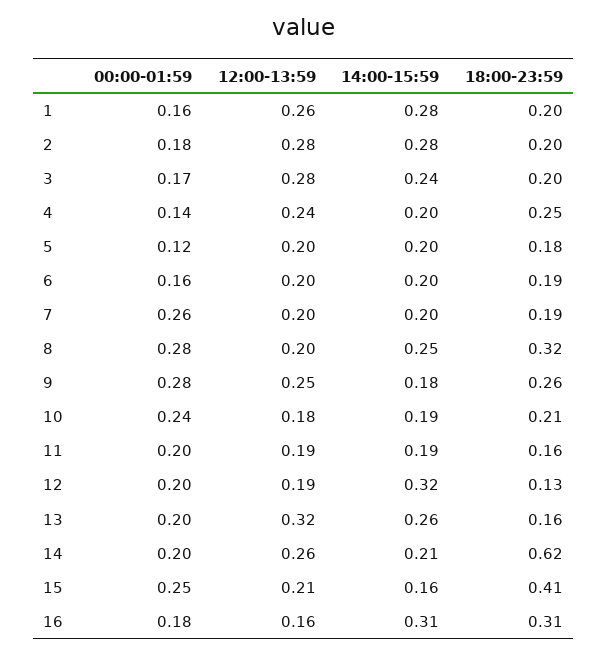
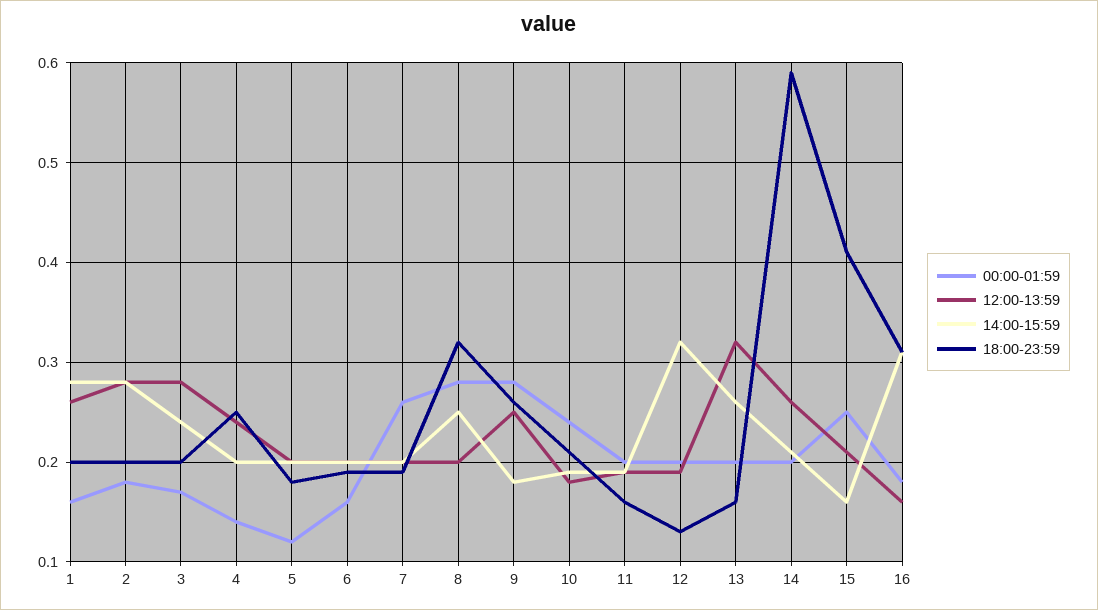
  {
    "00:00-01:59": {
      "1": 0.16,
      "2": 0.18,
      "3": 0.17,
      "4": 0.14,
      "5": 0.12,
      "6": 0.16,
      "7": 0.26,
      "8": 0.28,
      "9": 0.28,
      "10": 0.24,
      "11": 0.2,
      "12": 0.2,
      "13": 0.2,
      "14": 0.2,
      "15": 0.25,
      "16": 0.18
    },
    "12:00-13:59": {
      "1": 0.26,
      "2": 0.28,
      "3": 0.28,
      "4": 0.24,
      "5": 0.2,
      "6": 0.2,
      "7": 0.2,
      "8": 0.2,
      "9": 0.25,
      "10": 0.18,
      "11": 0.19,
      "12": 0.19,
      "13": 0.32,
      "14": 0.26,
      "15": 0.21,
      "16": 0.16
    },
    "14:00-15:59": {
      "1": 0.28,
      "2": 0.28,
      "3": 0.24,
      "4": 0.2,
      "5": 0.2,
      "6": 0.2,
      "7": 0.2,
      "8": 0.25,
      "9": 0.18,
      "10": 0.19,
      "11": 0.19,
      "12": 0.32,
      "13": 0.26,
      "14": 0.21,
      "15": 0.16,
      "16": 0.31
    },
    "18:00-23:59": {
      "1": 0.2,
      "2": 0.2,
      "3": 0.2,
      "4": 0.25,
      "5": 0.18,
      "6": 0.19,
      "7": 0.19,
      "8": 0.32,
      "9": 0.26,
      "10": 0.21,
      "11": 0.16,
      "12": 0.13,
      "13": 0.16,
-     "14": 0.62,
+     "14": 0.59,
      "15": 0.41,
      "16": 0.31
    }
  }

